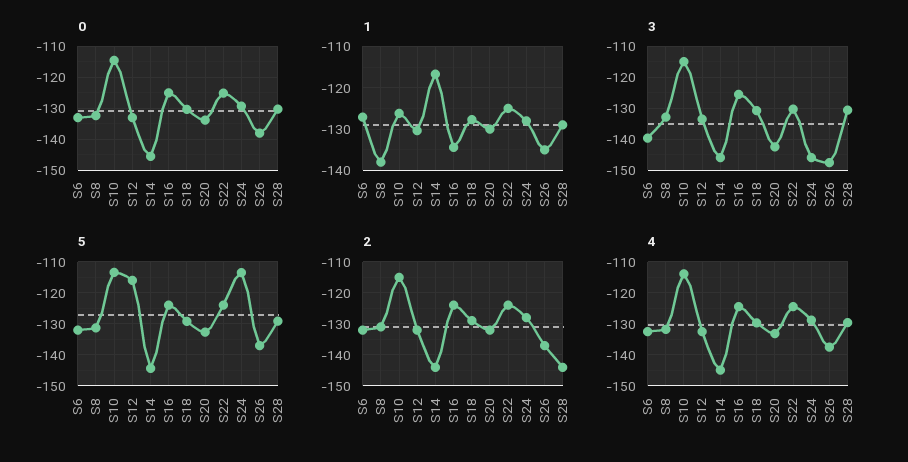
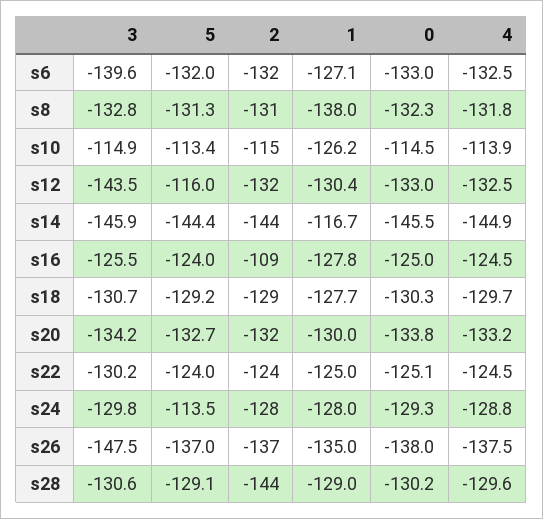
  {
    "0": {
      "S6": -133,
      "S8": -132.3,
      "S10": -114.5,
      "S12": -133,
      "S14": -145.5,
      "S16": -125,
      "S18": -130.3,
      "S20": -133.8,
      "S22": -125.1,
      "S24": -129.3,
      "S26": -138,
      "S28": -130.2
    },
    "1": {
      "S6": -127.1,
      "S8": -138,
      "S10": -126.2,
      "S12": -130.4,
      "S14": -116.7,
-     "S16": -134,
+     "S16": -127.8,
      "S18": -127.7,
      "S20": -130,
      "S22": -125,
      "S24": -128,
      "S26": -135,
      "S28": -129
    },
    "3": {
      "S6": -139.6,
      "S8": -132.8,
      "S10": -114.9,
-     "S12": -134,
+     "S12": -143.5,
      "S14": -145.9,
      "S16": -125.5,
      "S18": -130.7,
-     "S20": -142,
+     "S20": -134.2,
      "S22": -130.2,
-     "S24": -146,
+     "S24": -129.8,
      "S26": -147.5,
      "S28": -130.6
    },
    "5": {
      "S6": -132,
      "S8": -131.3,
      "S10": -113.4,
      "S12": -116,
      "S14": -144.4,
      "S16": -124,
      "S18": -129.2,
      "S20": -132.7,
      "S22": -124,
      "S24": -113.5,
      "S26": -137,
      "S28": -129.1
    },
    "2": {
      "S6": -132,
      "S8": -131,
      "S10": -115,
      "S12": -132,
      "S14": -144,
-     "S16": -125,
+     "S16": -109,
      "S18": -129,
      "S20": -132,
      "S22": -124,
      "S24": -128,
      "S26": -137,
      "S28": -144
    },
    "4": {
      "S6": -132.5,
      "S8": -131.8,
      "S10": -113.9,
      "S12": -132.5,
      "S14": -144.9,
      "S16": -124.5,
      "S18": -129.7,
      "S20": -133.2,
      "S22": -124.5,
      "S24": -128.8,
      "S26": -137.5,
      "S28": -129.6
    }
  }

